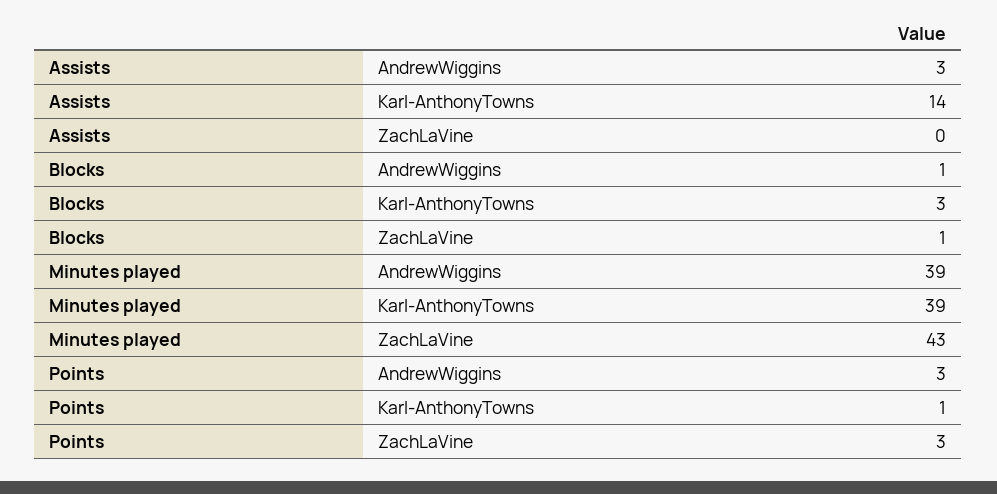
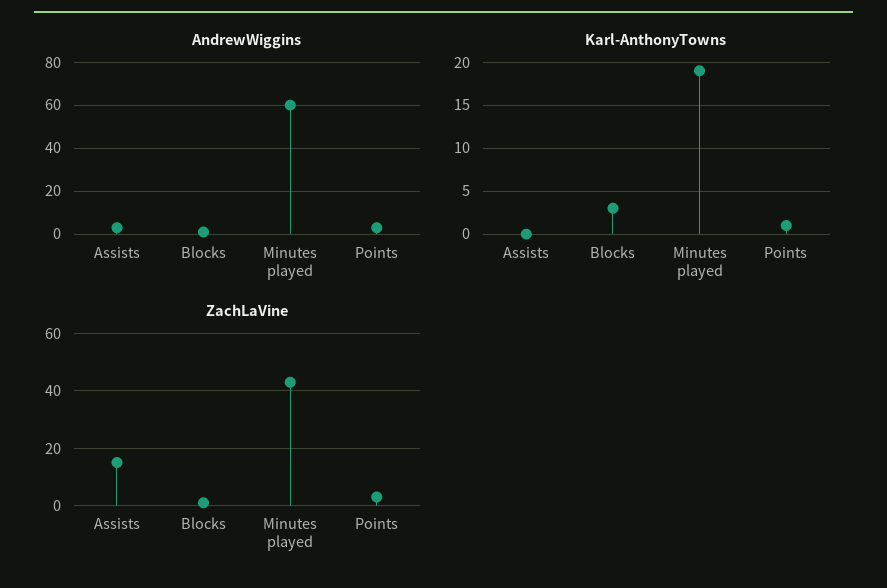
  {
    "AndrewWiggins": {
      "Assists": 3,
      "Blocks": 1,
-     "Minutes played": 39,
+     "Minutes played": 60,
      "Points": 3
    },
    "Karl-AnthonyTowns": {
-     "Assists": 14,
+     "Assists": 0,
      "Blocks": 3,
-     "Minutes played": 39,
+     "Minutes played": 19,
      "Points": 1
    },
    "ZachLaVine": {
-     "Assists": 0,
+     "Assists": 15,
      "Blocks": 1,
      "Minutes played": 43,
      "Points": 3
    }
  }

